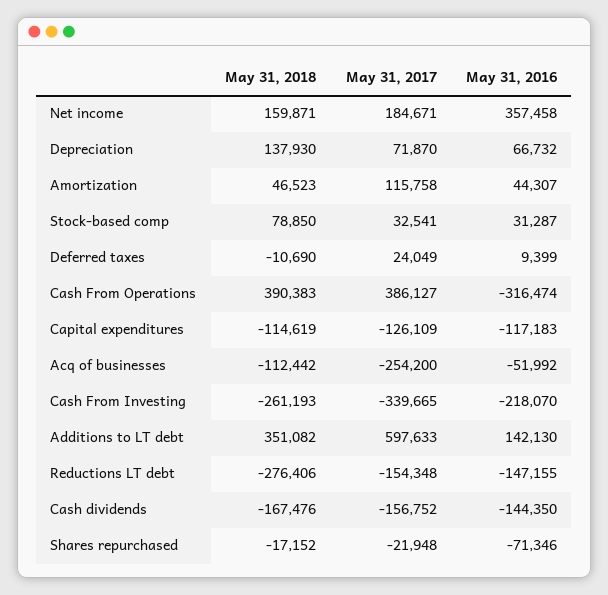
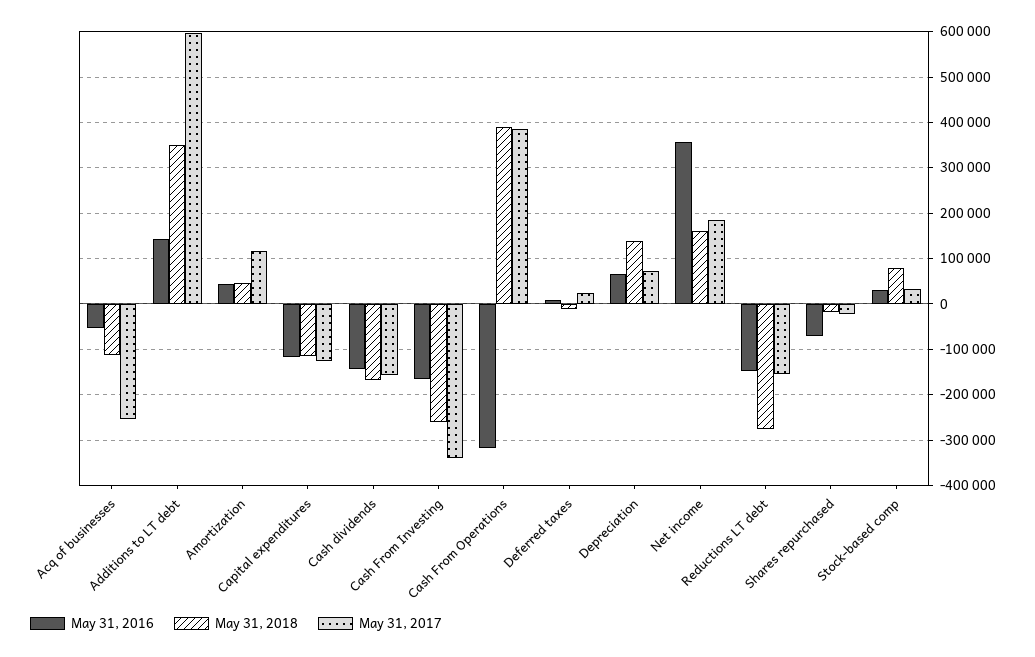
  {
    "May 31, 2018": {
      "Net income": 159871,
      "Depreciation": 137930,
      "Amortization": 46523,
      "Stock-based comp": 78850,
      "Deferred taxes": -10690,
      "Cash From Operations": 390383,
      "Capital expenditures": -114619,
      "Acq of businesses": -112442,
      "Cash From Investing": -261193,
      "Additions to LT debt": 351082,
      "Reductions LT debt": -276406,
      "Cash dividends": -167476,
      "Shares repurchased": -17152
    },
    "May 31, 2017": {
      "Net income": 184671,
      "Depreciation": 71870,
      "Amortization": 115758,
      "Stock-based comp": 32541,
      "Deferred taxes": 24049,
      "Cash From Operations": 386127,
      "Capital expenditures": -126109,
      "Acq of businesses": -254200,
      "Cash From Investing": -339665,
      "Additions to LT debt": 597633,
      "Reductions LT debt": -154348,
      "Cash dividends": -156752,
      "Shares repurchased": -21948
    },
    "May 31, 2016": {
      "Net income": 357458,
      "Depreciation": 66732,
      "Amortization": 44307,
      "Stock-based comp": 31287,
      "Deferred taxes": 9399,
      "Cash From Operations": -316474,
      "Capital expenditures": -117183,
      "Acq of businesses": -51992,
-     "Cash From Investing": -218070,
+     "Cash From Investing": -160000,
      "Additions to LT debt": 142130,
      "Reductions LT debt": -147155,
      "Cash dividends": -144350,
      "Shares repurchased": -71346
    }
  }

